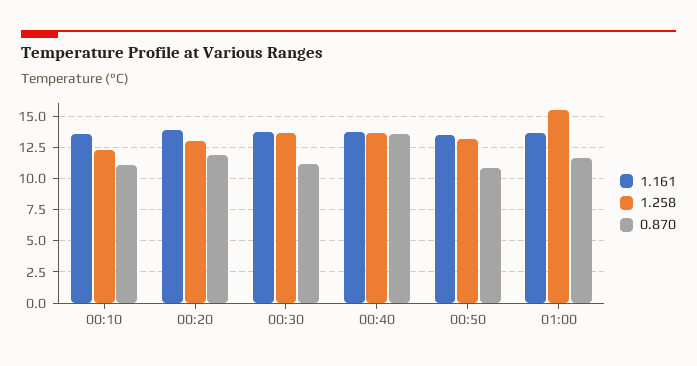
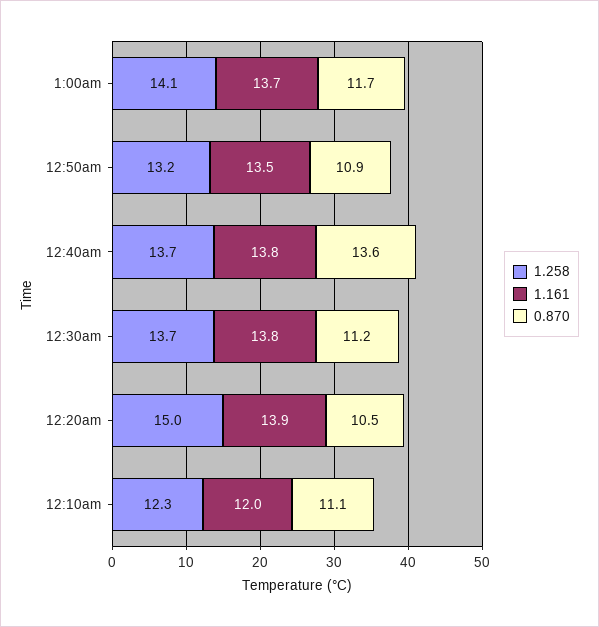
  {
    "1.161": {
-     "00:10": 13.5,
+     "00:10": 12,
      "00:20": 13.9,
      "00:30": 13.8,
      "00:40": 13.8,
      "00:50": 13.5,
      "01:00": 13.7
    },
    "1.258": {
      "00:10": 12.3,
-     "00:20": 13,
+     "00:20": 15,
      "00:30": 13.7,
      "00:40": 13.7,
      "00:50": 13.2,
-     "01:00": 15.5
+     "01:00": 14.1
    },
    "0.870": {
      "00:10": 11.1,
-     "00:20": 12,
+     "00:20": 10.5,
      "00:30": 11.2,
      "00:40": 13.6,
      "00:50": 10.9,
      "01:00": 11.7
    }
  }

